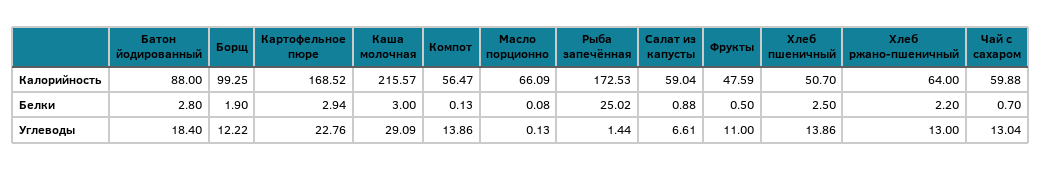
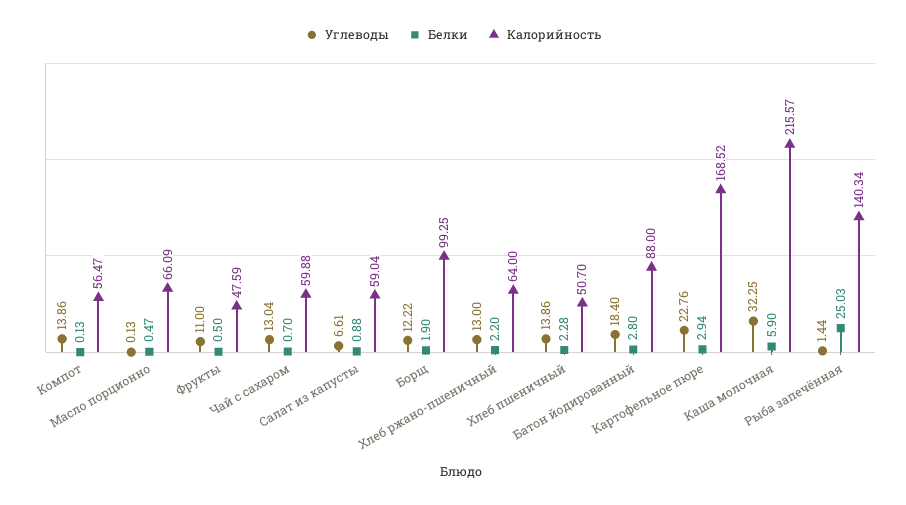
  {
    "Калорийность": {
      "Батон йодированный": 88,
      "Борщ": 99.25,
      "Картофельное пюре": 168.52,
      "Каша молочная": 215.57,
      "Компот": 56.47,
      "Масло порционно": 66.09,
-     "Рыба запечённая": 172.53,
+     "Рыба запечённая": 140.34,
      "Салат из капусты": 59.04,
      "Фрукты": 47.59,
      "Хлеб пшеничный": 50.7,
      "Хлеб ржано-пшеничный": 64,
      "Чай с сахаром": 59.88
    },
    "Белки": {
      "Батон йодированный": 2.8,
      "Борщ": 1.9,
      "Картофельное пюре": 2.94,
-     "Каша молочная": 3,
+     "Каша молочная": 5.9,
      "Компот": 0.13,
-     "Масло порционно": 0.08,
+     "Масло порционно": 0.47,
-     "Рыба запечённая": 25.02,
+     "Рыба запечённая": 25.03,
      "Салат из капусты": 0.88,
      "Фрукты": 0.5,
-     "Хлеб пшеничный": 2.5,
+     "Хлеб пшеничный": 2.28,
      "Хлеб ржано-пшеничный": 2.2,
      "Чай с сахаром": 0.7
    },
    "Углеводы": {
      "Батон йодированный": 18.4,
      "Борщ": 12.22,
      "Картофельное пюре": 22.76,
-     "Каша молочная": 29.09,
+     "Каша молочная": 32.25,
      "Компот": 13.86,
      "Масло порционно": 0.13,
      "Рыба запечённая": 1.44,
      "Салат из капусты": 6.61,
      "Фрукты": 11,
      "Хлеб пшеничный": 13.86,
      "Хлеб ржано-пшеничный": 13,
      "Чай с сахаром": 13.04
    }
  }

